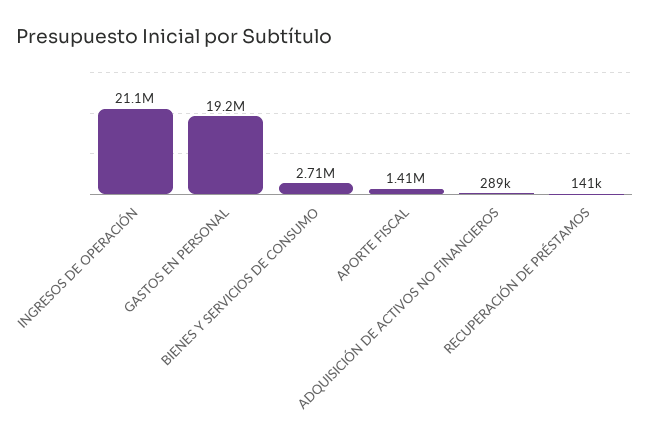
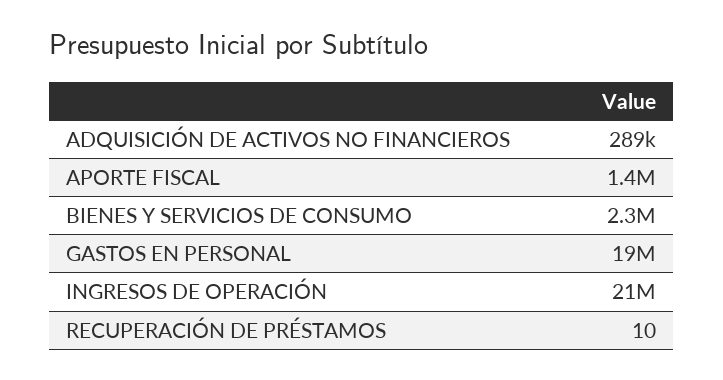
  {
    "INGRESOS DE OPERACIÓN": 21100000,
    "GASTOS EN PERSONAL": 19200000,
-   "BIENES Y SERVICIOS DE CONSUMO": 2710000,
+   "BIENES Y SERVICIOS DE CONSUMO": 2300000,
    "APORTE FISCAL": 1410000,
    "ADQUISICIÓN DE ACTIVOS NO FINANCIEROS": 289000,
-   "RECUPERACIÓN DE PRÉSTAMOS": 141000
+   "RECUPERACIÓN DE PRÉSTAMOS": 10
  }

